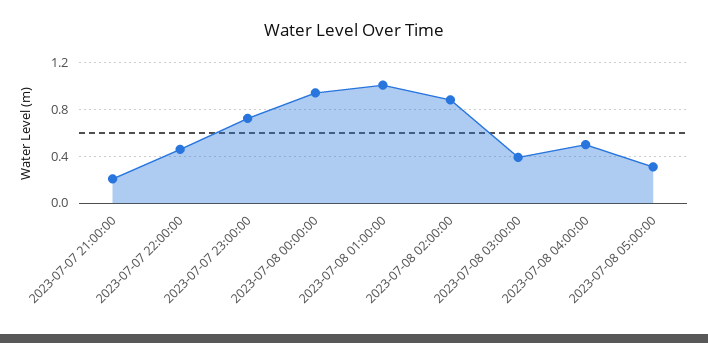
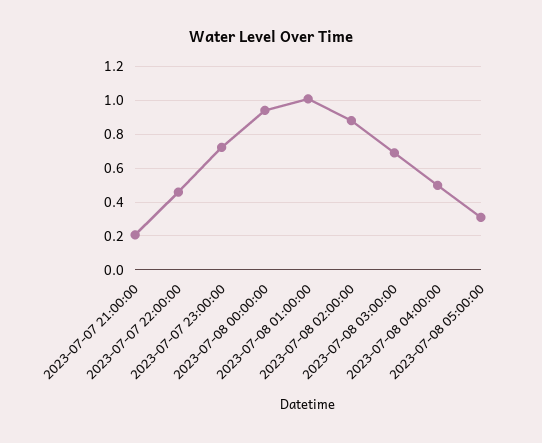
  {
    "2023-07-07 21:00:00": 0.2,
    "2023-07-07 22:00:00": 0.45,
    "2023-07-07 23:00:00": 0.7,
    "2023-07-08 00:00:00": 0.95,
    "2023-07-08 01:00:00": 1,
    "2023-07-08 02:00:00": 0.9,
-   "2023-07-08 03:00:00": 0.4,
+   "2023-07-08 03:00:00": 0.7,
    "2023-07-08 04:00:00": 0.5,
    "2023-07-08 05:00:00": 0.3
  }

